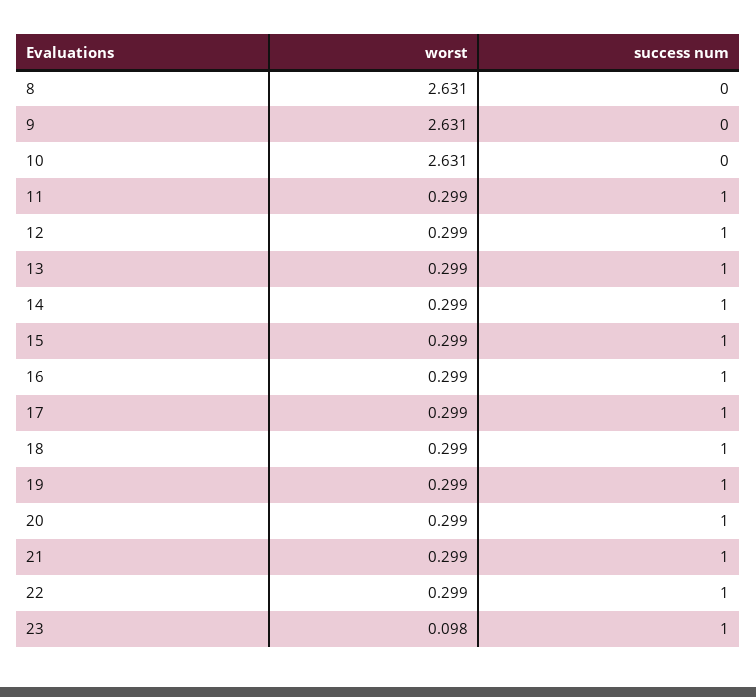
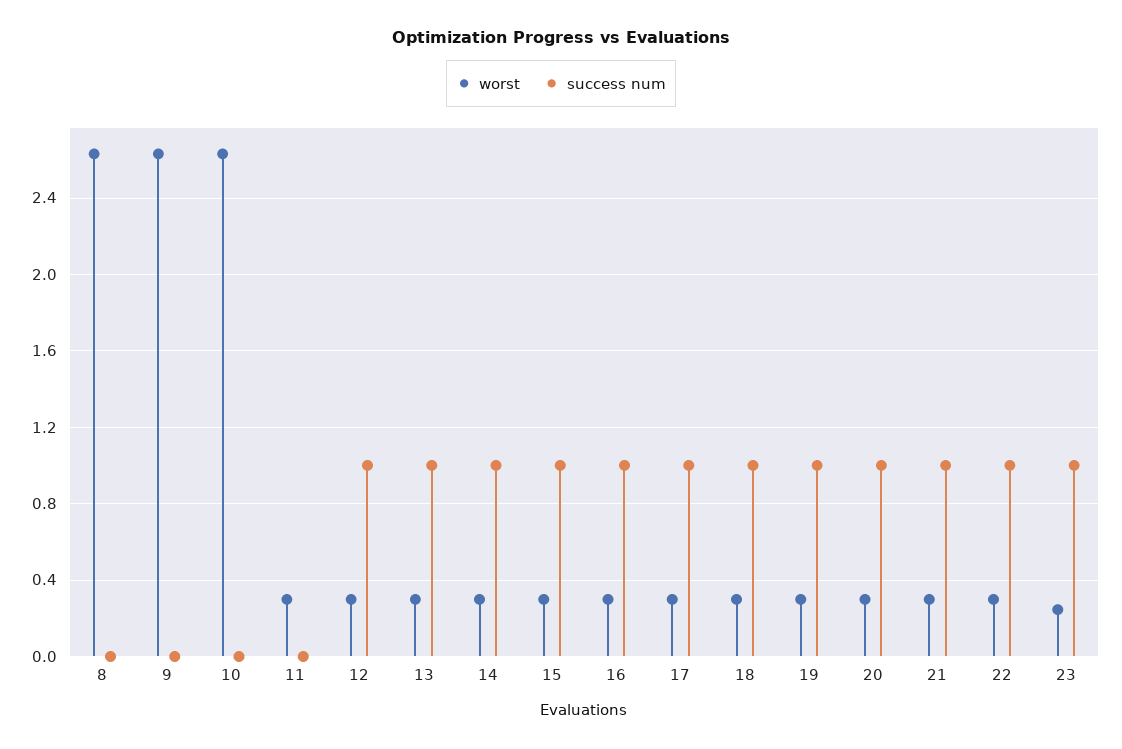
  {
    "worst": {
      "8": 2.631,
      "9": 2.631,
      "10": 2.631,
      "11": 0.299,
      "12": 0.299,
      "13": 0.299,
      "14": 0.299,
      "15": 0.299,
      "16": 0.299,
      "17": 0.299,
      "18": 0.299,
      "19": 0.299,
      "20": 0.299,
      "21": 0.299,
      "22": 0.299,
-     "23": 0.098
+     "23": 0.25
    },
    "success num": {
      "8": 0,
      "9": 0,
      "10": 0,
-     "11": 1,
+     "11": 0,
      "12": 1,
      "13": 1,
      "14": 1,
      "15": 1,
      "16": 1,
      "17": 1,
      "18": 1,
      "19": 1,
      "20": 1,
      "21": 1,
      "22": 1,
      "23": 1
    }
  }

